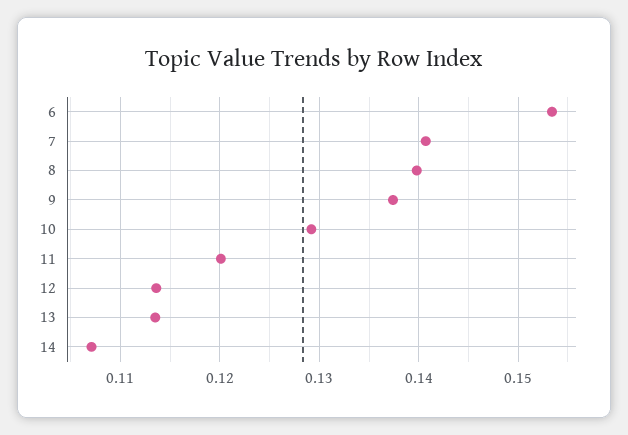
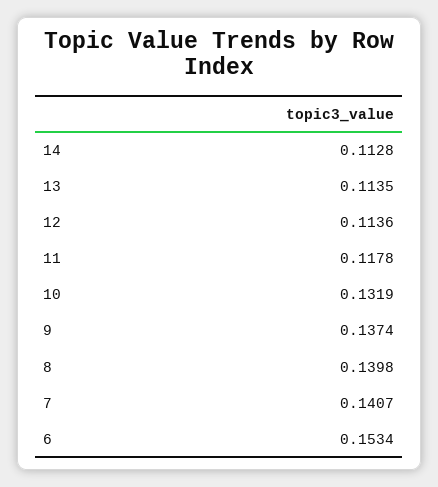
  {
    "6": 0.1534,
    "7": 0.1407,
    "8": 0.1398,
    "9": 0.1374,
-   "10": 0.129,
+   "10": 0.1319,
-   "11": 0.12,
+   "11": 0.1178,
    "12": 0.1136,
    "13": 0.1135,
-   "14": 0.107
+   "14": 0.1128
  }

